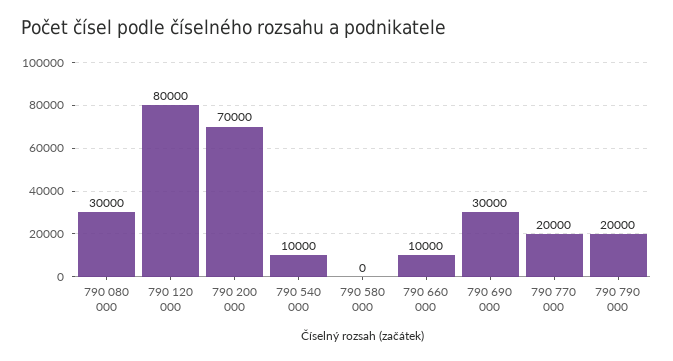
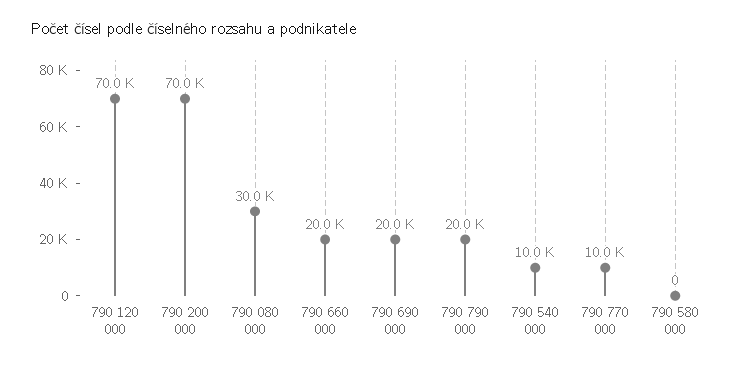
  {
    "790 080 000": 30000,
-   "790 120 000": 80000,
+   "790 120 000": 70000,
    "790 200 000": 70000,
    "790 540 000": 10000,
    "790 580 000": 0,
-   "790 660 000": 10000,
+   "790 660 000": 20000,
-   "790 690 000": 30000,
+   "790 690 000": 20000,
-   "790 770 000": 20000,
+   "790 770 000": 10000,
    "790 790 000": 20000
  }

